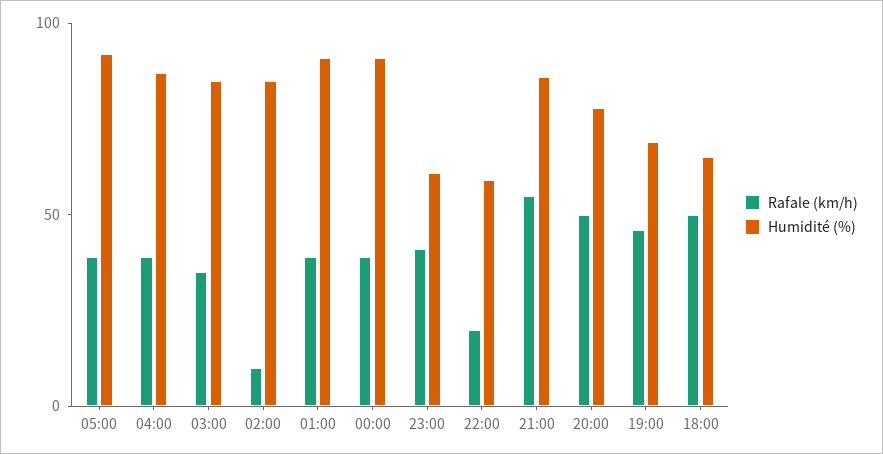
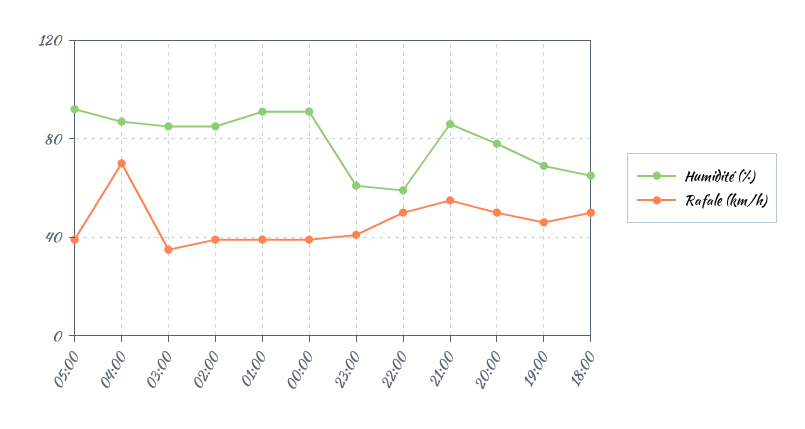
  {
    "Rafale (km/h)": {
      "05:00": 40,
-     "04:00": 40,
+     "04:00": 70,
      "03:00": 35,
-     "02:00": 10,
+     "02:00": 40,
      "01:00": 40,
      "00:00": 40,
      "23:00": 40,
-     "22:00": 20,
+     "22:00": 50,
      "21:00": 55,
      "20:00": 50,
      "19:00": 45,
      "18:00": 50
    },
    "Humidité (%)": {
      "05:00": 90,
      "04:00": 85,
      "03:00": 85,
      "02:00": 85,
      "01:00": 90,
      "00:00": 90,
      "23:00": 60,
      "22:00": 60,
      "21:00": 85,
      "20:00": 80,
      "19:00": 70,
      "18:00": 65
    }
  }

